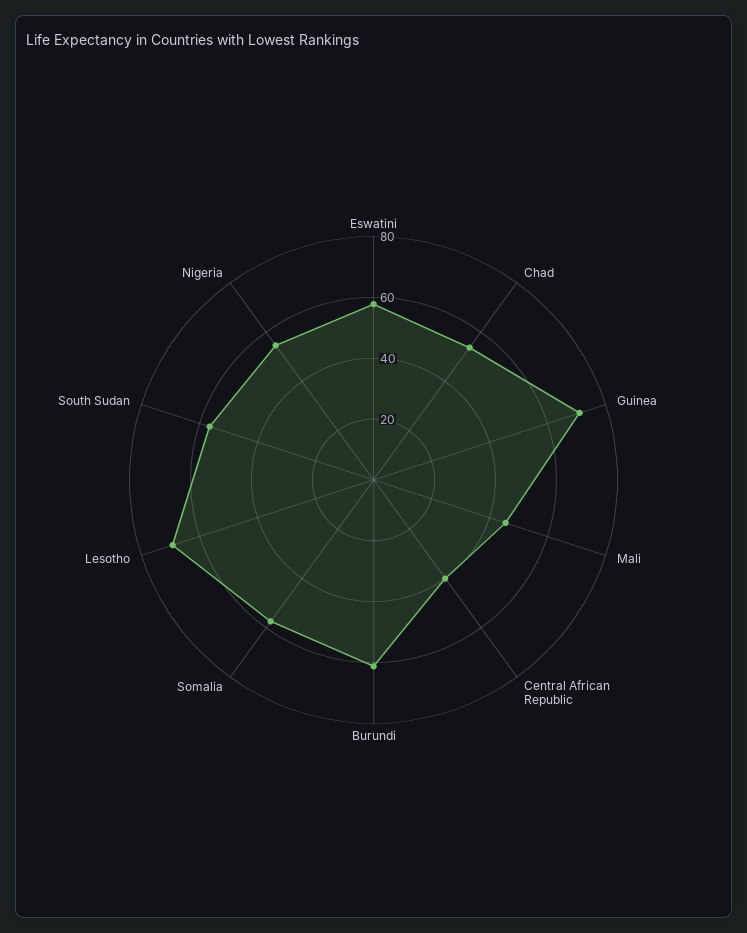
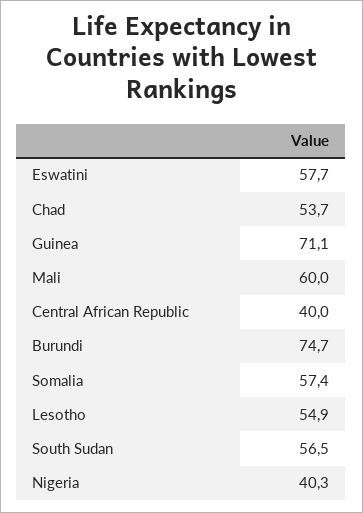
  {
    "Eswatini": 57.7,
    "Chad": 53.7,
    "Guinea": 71.1,
-   "Mali": 45,
+   "Mali": 60,
    "Central African Republic": 40,
-   "Burundi": 60,
+   "Burundi": 74.7,
    "Somalia": 57.4,
-   "Lesotho": 70,
+   "Lesotho": 54.9,
    "South Sudan": 56.5,
-   "Nigeria": 55
+   "Nigeria": 40.3
  }

